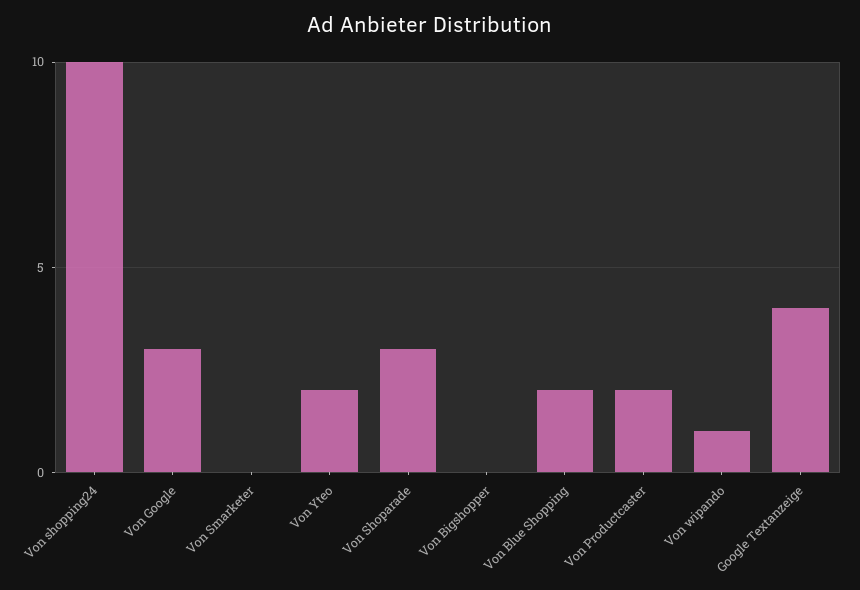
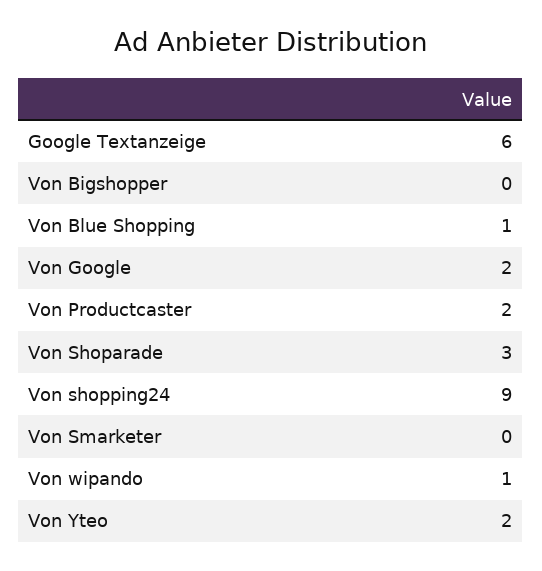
  {
-   "Von shopping24": 10,
+   "Von shopping24": 9,
-   "Von Google": 3,
+   "Von Google": 2,
    "Von Smarketer": 0,
    "Von Yteo": 2,
    "Von Shoparade": 3,
    "Von Bigshopper": 0,
-   "Von Blue Shopping": 2,
+   "Von Blue Shopping": 1,
    "Von Productcaster": 2,
    "Von wipando": 1,
-   "Google Textanzeige": 4
+   "Google Textanzeige": 6
  }

